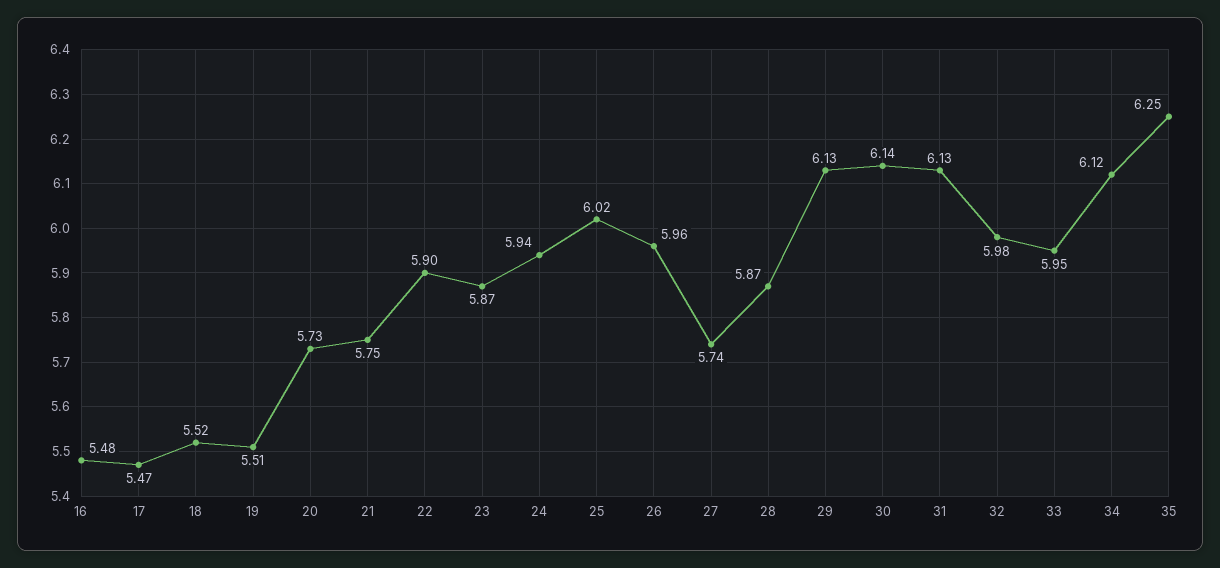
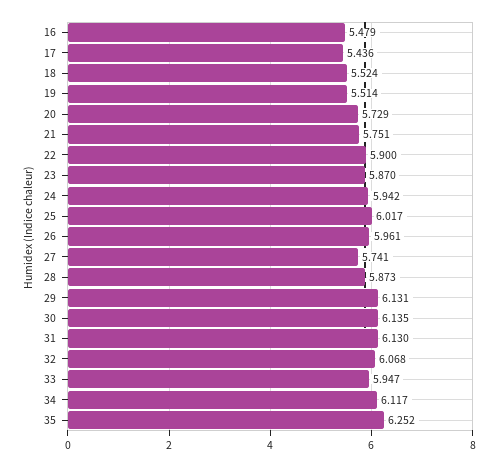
  {
    "16": 5.479,
-   "17": 5.47,
+   "17": 5.436,
    "18": 5.524,
    "19": 5.514,
    "20": 5.729,
    "21": 5.751,
    "22": 5.9,
    "23": 5.87,
    "24": 5.942,
    "25": 6.017,
    "26": 5.961,
    "27": 5.741,
    "28": 5.873,
    "29": 6.131,
    "30": 6.135,
    "31": 6.13,
-   "32": 5.98,
+   "32": 6.068,
    "33": 5.947,
    "34": 6.117,
    "35": 6.252
  }

